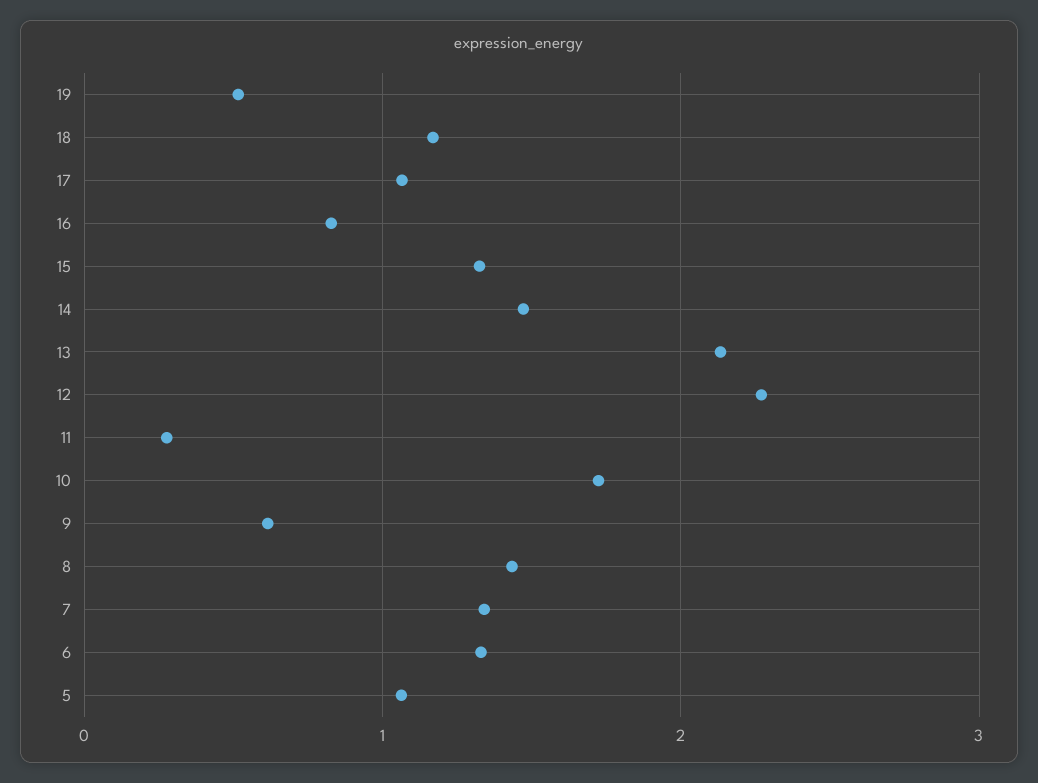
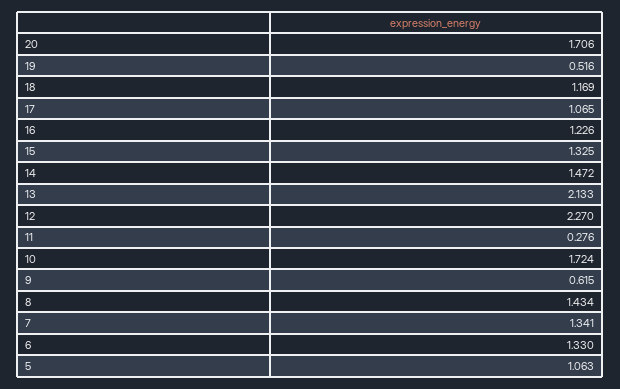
  {
    "19": 0.516,
    "18": 1.169,
    "17": 1.065,
-   "16": 0.8,
+   "16": 1.226,
    "15": 1.325,
    "14": 1.472,
    "13": 2.133,
    "12": 2.27,
    "11": 0.276,
    "10": 1.724,
    "9": 0.615,
    "8": 1.434,
    "7": 1.341,
    "6": 1.33,
-   "5": 1.063
+   "5": 1.063,
+   "20": 1.706
  }

